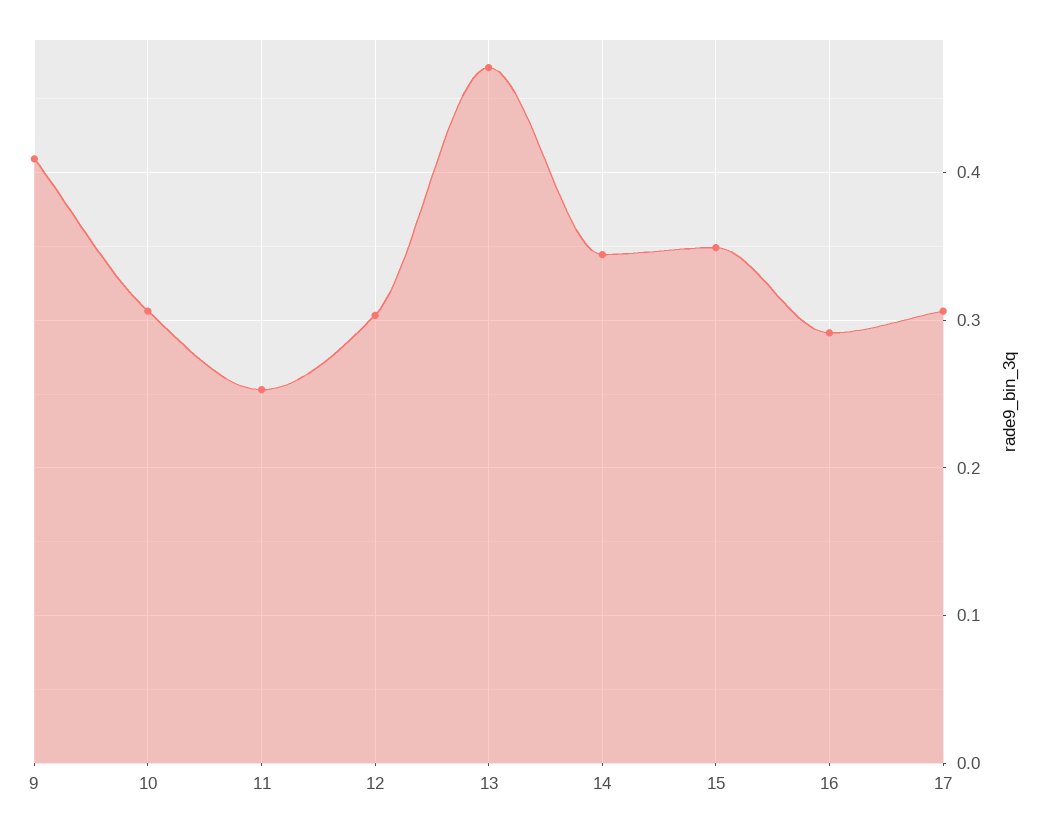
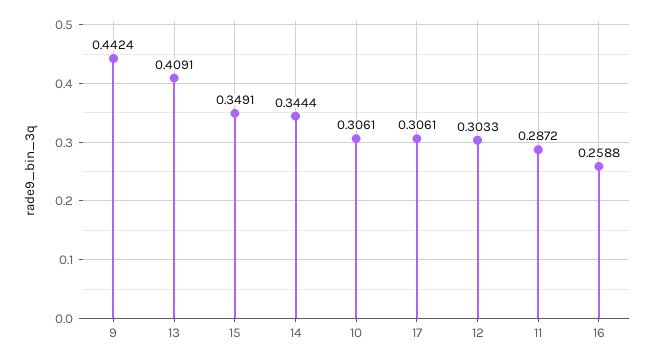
  {
-   "9": 0.41,
+   "9": 0.4424,
    "10": 0.3061,
-   "11": 0.25,
+   "11": 0.2872,
    "12": 0.3033,
-   "13": 0.47,
+   "13": 0.4091,
    "14": 0.3444,
    "15": 0.3491,
-   "16": 0.29,
+   "16": 0.2588,
    "17": 0.3061
  }

